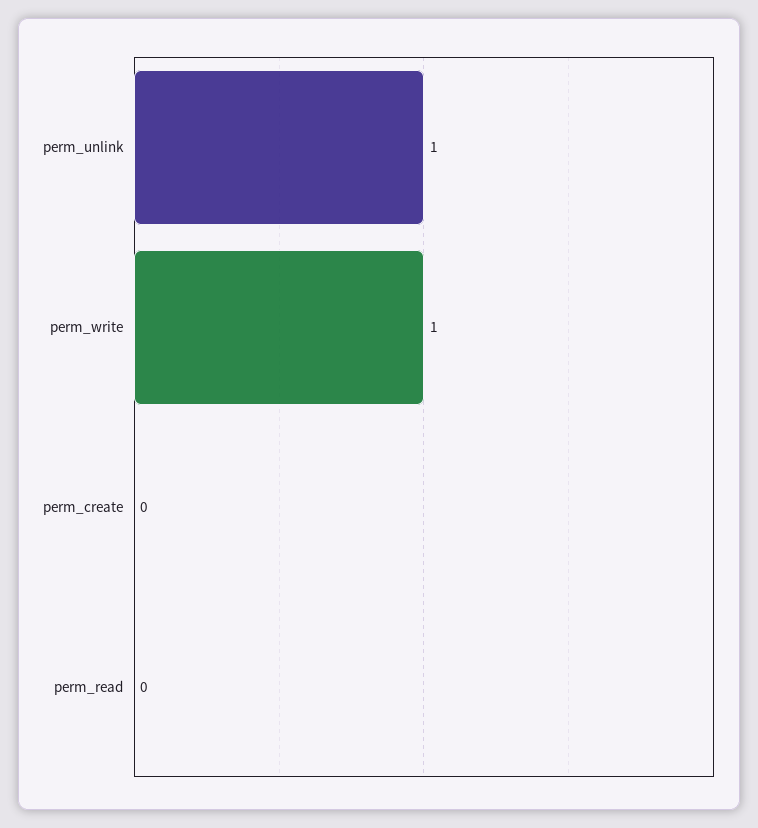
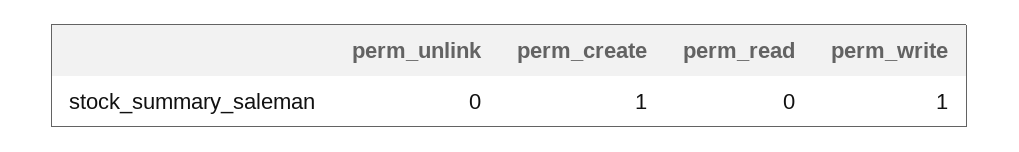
  {
-   "perm_unlink": 1,
+   "perm_unlink": 0,
    "perm_write": 1,
-   "perm_create": 0,
+   "perm_create": 1,
    "perm_read": 0
  }

